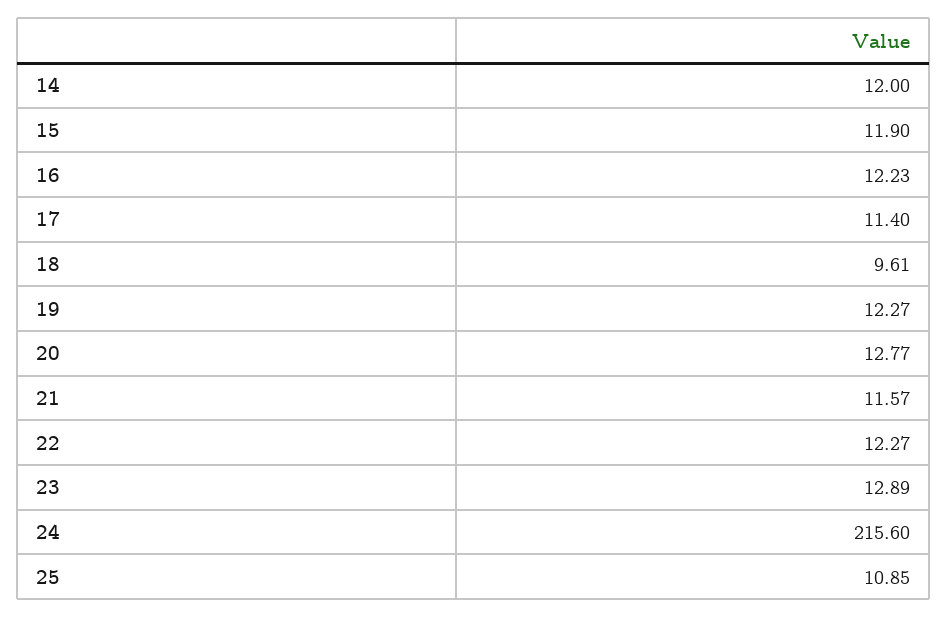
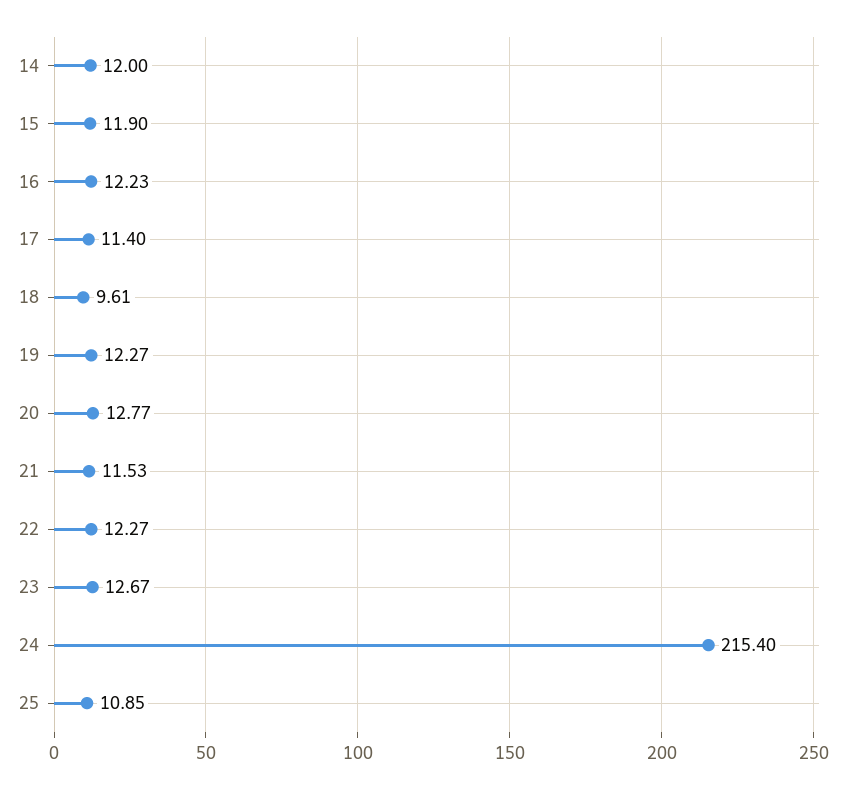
  {
    "14": 12,
    "15": 11.9,
    "16": 12.23,
    "17": 11.4,
    "18": 9.61,
    "19": 12.27,
    "20": 12.77,
-   "21": 11.57,
+   "21": 11.53,
    "22": 12.27,
-   "23": 12.89,
+   "23": 12.67,
-   "24": 215.6,
+   "24": 215.4,
    "25": 10.85
  }

